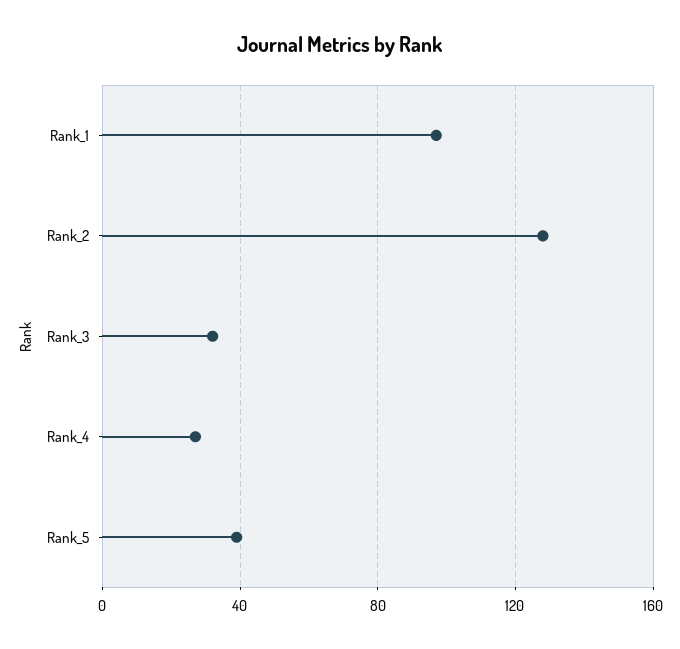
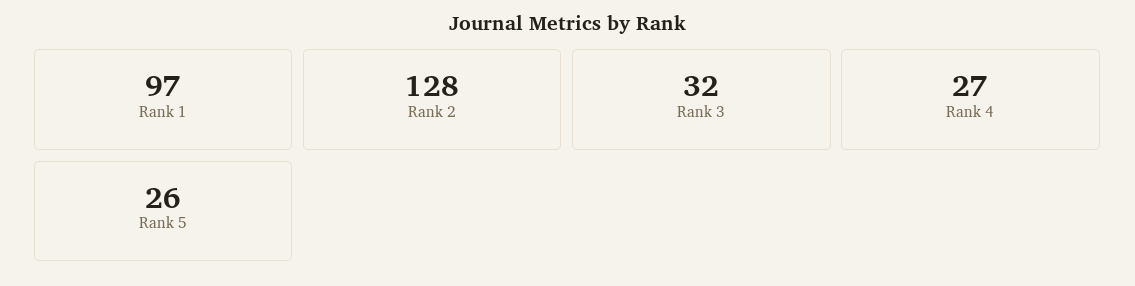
  {
    "Rank_1": 97,
    "Rank_2": 128,
    "Rank_3": 32,
    "Rank_4": 27,
-   "Rank_5": 40
+   "Rank_5": 26
  }

